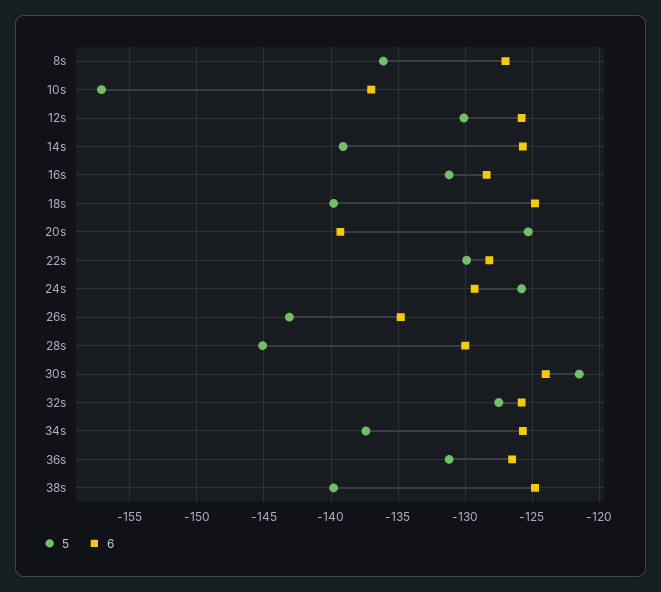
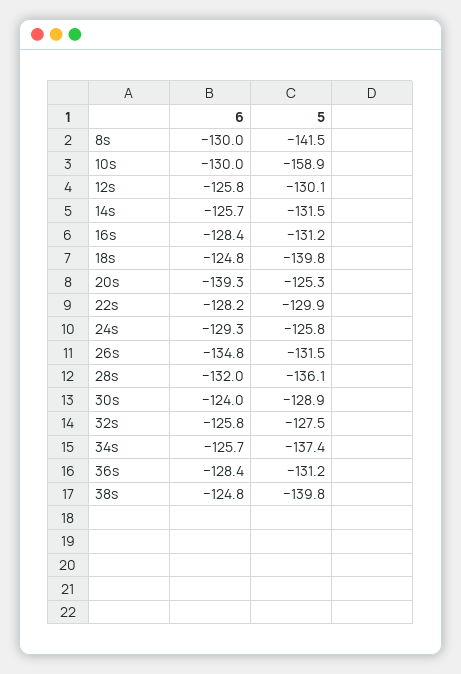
  {
    "5": {
-     "8s": -136,
+     "8s": -141.5,
-     "10s": -157,
+     "10s": -158.9,
      "12s": -130.1,
-     "14s": -139,
+     "14s": -131.5,
      "16s": -131.2,
      "18s": -139.8,
      "20s": -125.3,
      "22s": -129.9,
      "24s": -125.8,
-     "26s": -143,
+     "26s": -131.5,
-     "28s": -145,
+     "28s": -136.1,
-     "30s": -121.5,
+     "30s": -128.9,
      "32s": -127.5,
      "34s": -137.4,
      "36s": -131.2,
      "38s": -139.8
    },
    "6": {
-     "8s": -127,
+     "8s": -130,
-     "10s": -137,
+     "10s": -130,
      "12s": -125.8,
      "14s": -125.7,
      "16s": -128.4,
      "18s": -124.8,
      "20s": -139.3,
      "22s": -128.2,
      "24s": -129.3,
      "26s": -134.8,
-     "28s": -130,
+     "28s": -132,
      "30s": -124,
      "32s": -125.8,
      "34s": -125.7,
-     "36s": -126.5,
+     "36s": -128.4,
      "38s": -124.8
    }
  }

